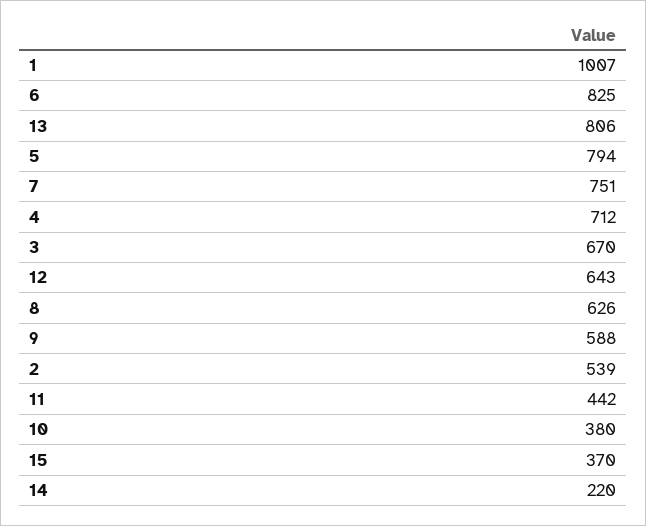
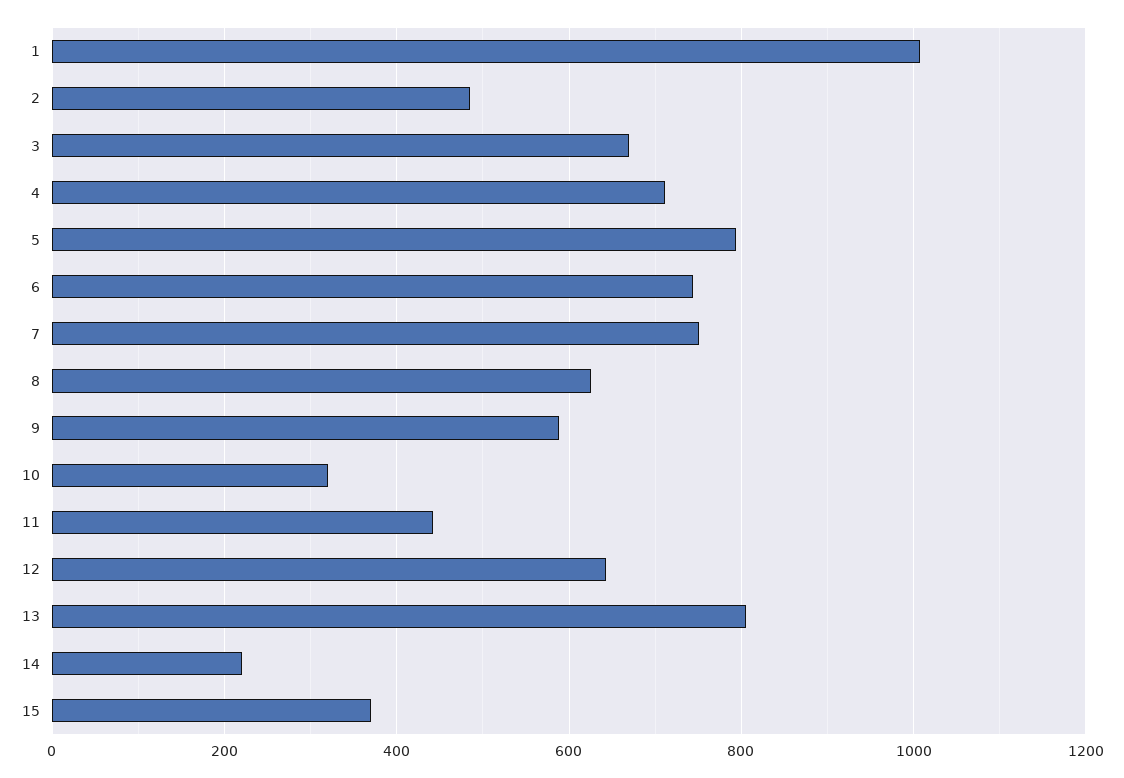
  {
    "1": 1007,
-   "6": 825,
+   "6": 740,
    "13": 806,
    "5": 794,
    "7": 751,
    "4": 712,
    "3": 670,
    "12": 643,
    "8": 626,
    "9": 588,
-   "2": 539,
+   "2": 480,
    "11": 442,
-   "10": 380,
+   "10": 320,
    "15": 370,
    "14": 220
  }

